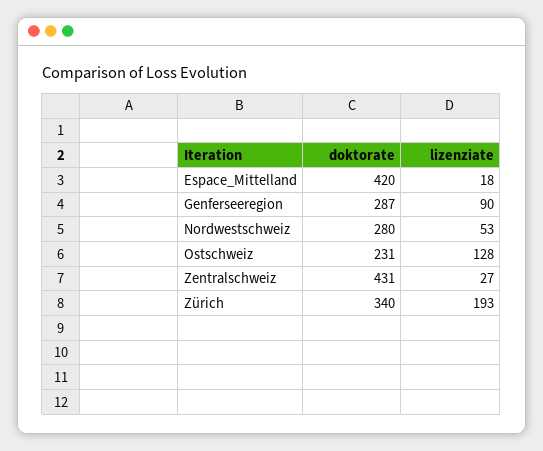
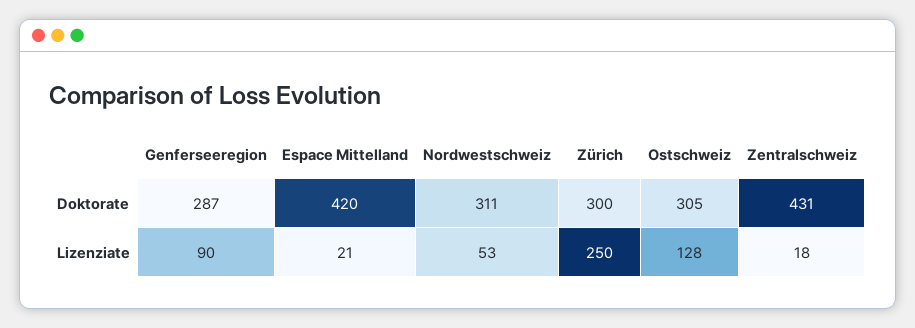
  {
    "doktorate": {
      "Espace_Mittelland": 420,
      "Genferseeregion": 287,
-     "Nordwestschweiz": 280,
+     "Nordwestschweiz": 311,
-     "Ostschweiz": 231,
+     "Ostschweiz": 305,
      "Zentralschweiz": 431,
-     "Zürich": 340
+     "Zürich": 300
    },
    "lizenziate": {
-     "Espace_Mittelland": 18,
+     "Espace_Mittelland": 21,
      "Genferseeregion": 90,
      "Nordwestschweiz": 53,
      "Ostschweiz": 128,
-     "Zentralschweiz": 27,
+     "Zentralschweiz": 18,
-     "Zürich": 193
+     "Zürich": 250
    }
  }

